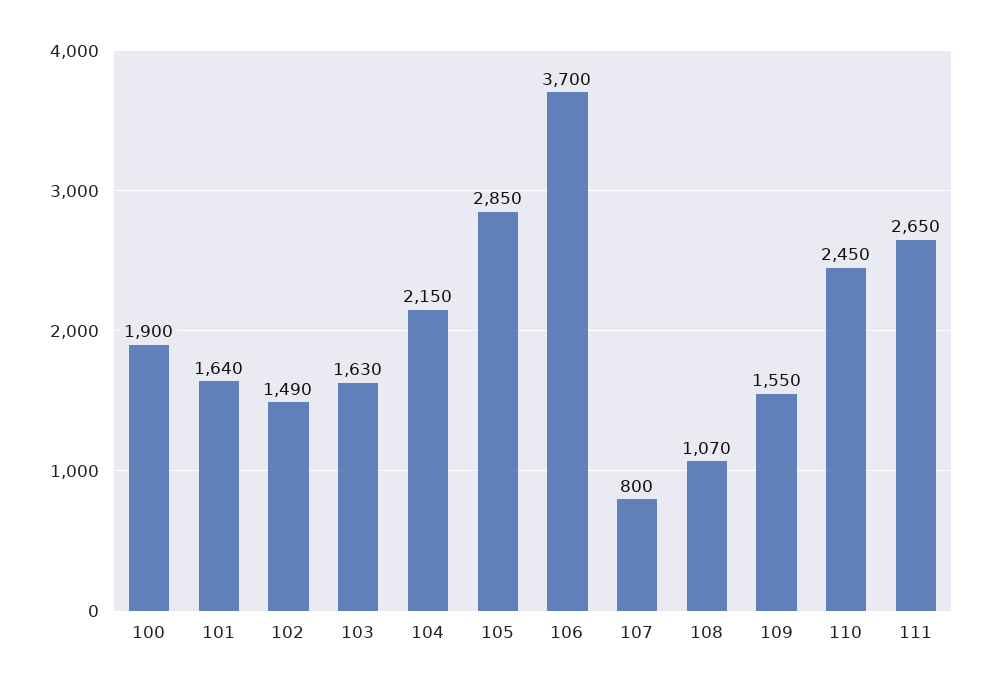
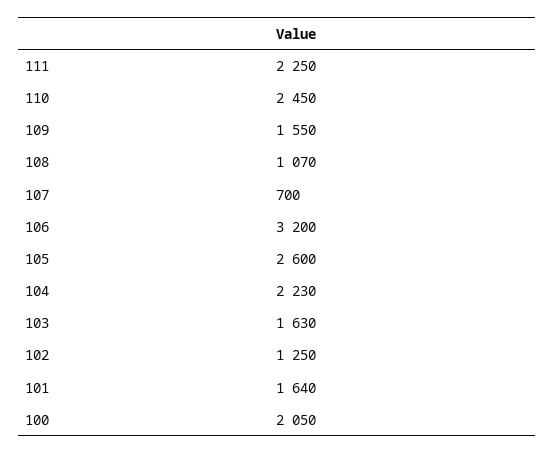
  {
-   "100": 1900,
+   "100": 2050,
    "101": 1640,
-   "102": 1490,
+   "102": 1250,
    "103": 1630,
-   "104": 2150,
+   "104": 2230,
-   "105": 2850,
+   "105": 2600,
-   "106": 3700,
+   "106": 3200,
-   "107": 800,
+   "107": 700,
    "108": 1070,
    "109": 1550,
    "110": 2450,
-   "111": 2650
+   "111": 2250
  }

